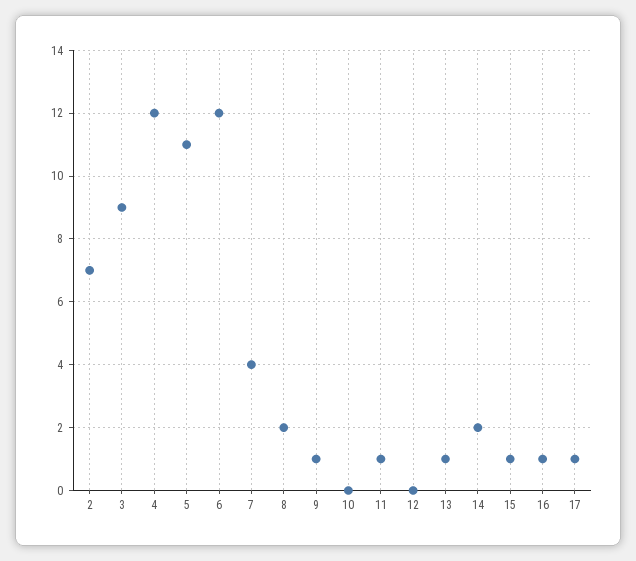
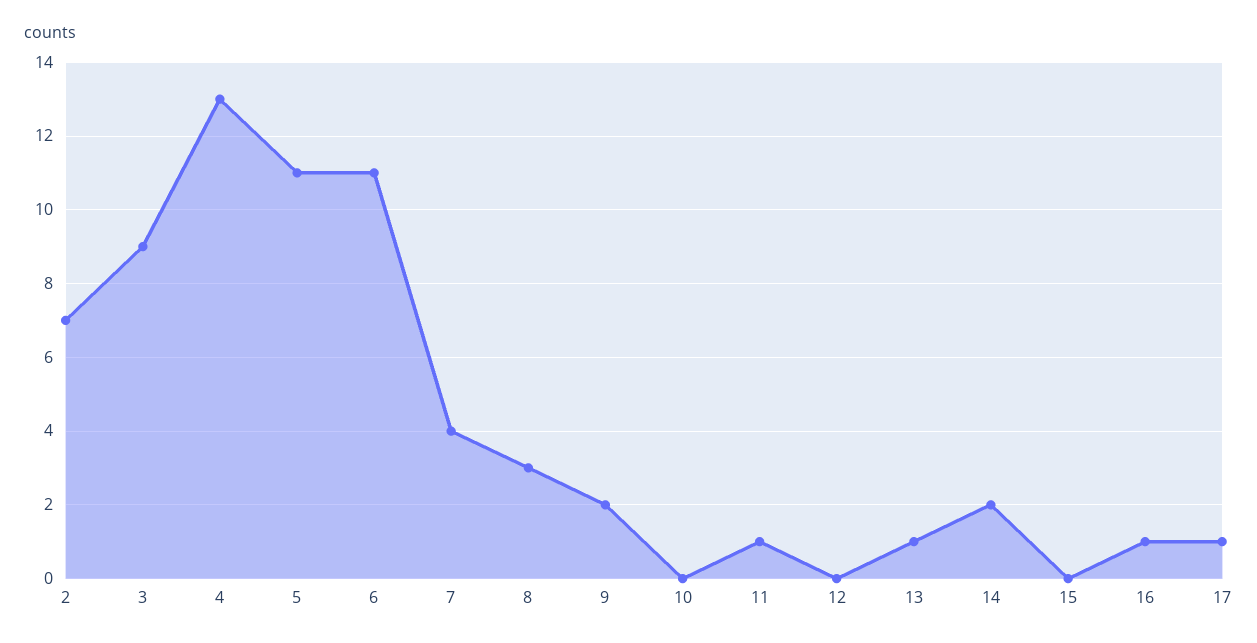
  {
    "2": 7,
    "3": 9,
-   "4": 12,
+   "4": 13,
    "5": 11,
-   "6": 12,
+   "6": 11,
    "7": 4,
-   "8": 2,
+   "8": 3,
-   "9": 1,
+   "9": 2,
    "10": 0,
    "11": 1,
    "12": 0,
    "13": 1,
    "14": 2,
-   "15": 1,
+   "15": 0,
    "16": 1,
    "17": 1
  }

